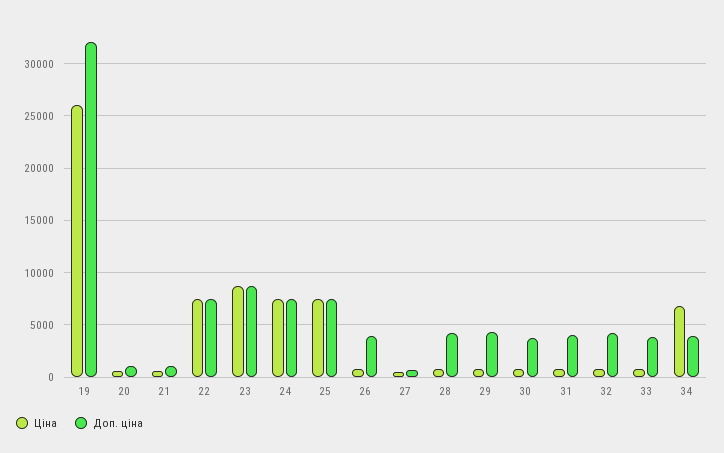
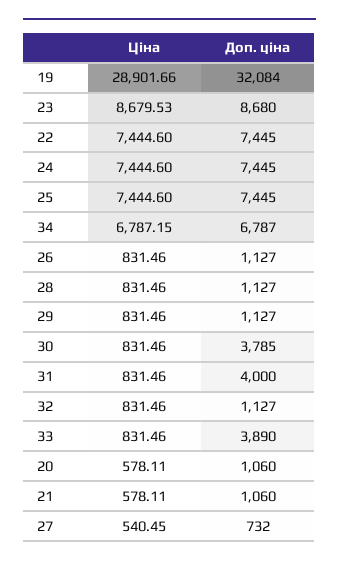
  {
    "Ціна": {
-     "19": 26000,
+     "19": 28901.66,
      "20": 578.11,
      "21": 578.11,
      "22": 7444.6,
      "23": 8679.53,
      "24": 7444.6,
      "25": 7444.6,
      "26": 831.46,
      "27": 540.45,
      "28": 831.46,
      "29": 831.46,
      "30": 831.46,
      "31": 831.46,
      "32": 831.46,
      "33": 831.46,
      "34": 6787.15
    },
    "Доп. ціна": {
      "19": 32084,
      "20": 1060,
      "21": 1060,
      "22": 7445,
      "23": 8680,
      "24": 7445,
      "25": 7445,
-     "26": 4000,
+     "26": 1127,
      "27": 732,
-     "28": 4000,
+     "28": 1127,
-     "29": 4000,
+     "29": 1127,
      "30": 3785,
      "31": 4000,
-     "32": 4000,
+     "32": 1127,
      "33": 3890,
-     "34": 4000
+     "34": 6787
    }
  }

